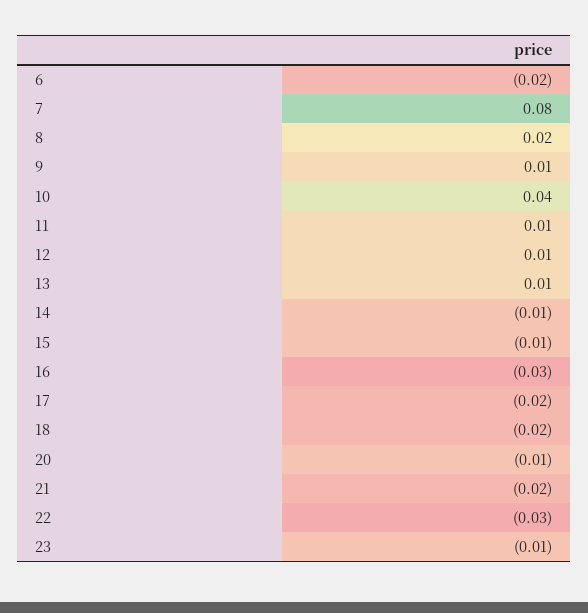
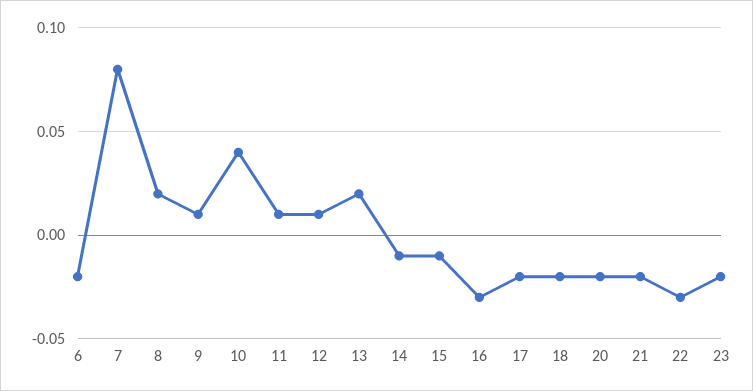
  {
    "6": -0.02,
    "7": 0.08,
    "8": 0.02,
    "9": 0.01,
    "10": 0.04,
    "11": 0.01,
    "12": 0.01,
-   "13": 0.01,
+   "13": 0.02,
    "14": -0.01,
    "15": -0.01,
    "16": -0.03,
    "17": -0.02,
    "18": -0.02,
-   "20": -0.01,
+   "20": -0.02,
    "21": -0.02,
    "22": -0.03,
-   "23": -0.01
+   "23": -0.02
  }

